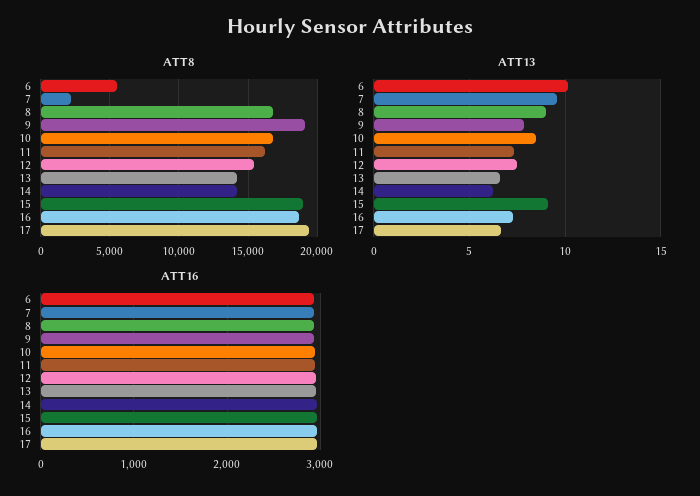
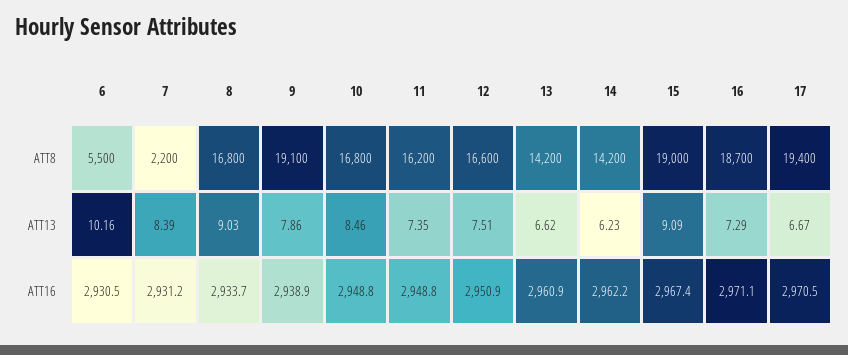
  {
    "ATT8": {
      "6": 5500,
      "7": 2200,
      "8": 16800,
      "9": 19100,
      "10": 16800,
      "11": 16200,
-     "12": 15500,
+     "12": 16600,
      "13": 14200,
      "14": 14200,
      "15": 19000,
      "16": 18700,
      "17": 19400
    },
    "ATT13": {
      "6": 10.16,
-     "7": 9.5,
+     "7": 8.39,
      "8": 9.03,
      "9": 7.86,
      "10": 8.46,
      "11": 7.35,
      "12": 7.51,
      "13": 6.62,
      "14": 6.23,
      "15": 9.09,
      "16": 7.29,
      "17": 6.67
    },
    "ATT16": {
      "6": 2930.5,
      "7": 2931.2,
      "8": 2933.7,
      "9": 2938.9,
      "10": 2948.8,
      "11": 2948.8,
      "12": 2950.9,
      "13": 2960.9,
      "14": 2962.2,
      "15": 2967.4,
      "16": 2971.1,
      "17": 2970.5
    }
  }

